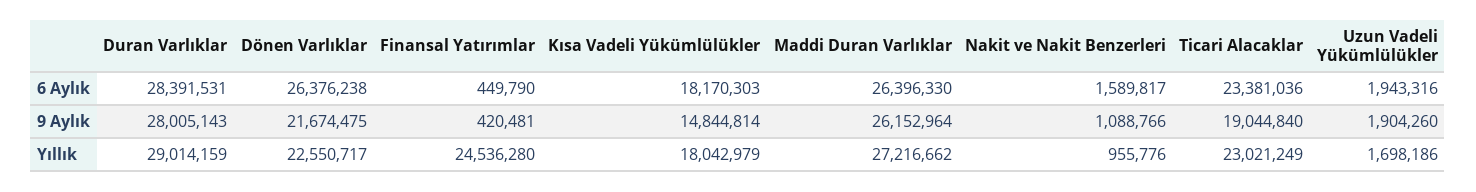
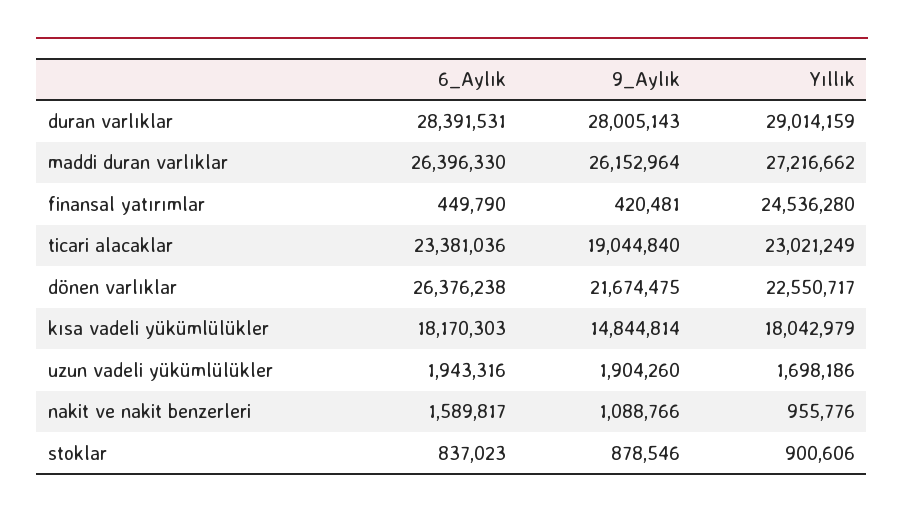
  {
    "Duran Varlıklar": {
      "6 Aylık": 28391531,
      "9 Aylık": 28005143,
      "Yıllık": 29014159
    },
    "Dönen Varlıklar": {
      "6 Aylık": 26376238,
      "9 Aylık": 21674475,
      "Yıllık": 22550717
    },
    "Finansal Yatırımlar": {
      "6 Aylık": 449790,
      "9 Aylık": 420481,
      "Yıllık": 24536280
    },
    "Kısa Vadeli Yükümlülükler": {
      "6 Aylık": 18170303,
      "9 Aylık": 14844814,
      "Yıllık": 18042979
    },
    "Maddi Duran Varlıklar": {
      "6 Aylık": 26396330,
      "9 Aylık": 26152964,
      "Yıllık": 27216662
    },
    "Nakit ve Nakit Benzerleri": {
      "6 Aylık": 1589817,
      "9 Aylık": 1088766,
      "Yıllık": 955776
    },
    "Ticari Alacaklar": {
      "6 Aylık": 23381036,
      "9 Aylık": 19044840,
      "Yıllık": 23021249
    },
    "Uzun Vadeli Yükümlülükler": {
      "6 Aylık": 1943316,
      "9 Aylık": 1904260,
      "Yıllık": 1698186
-   }
+   },
+   "stoklar": {
+     "6 Aylık": 837023,
+     "9 Aylık": 878546,
+     "Yıllık": 900606
+   }
  }

